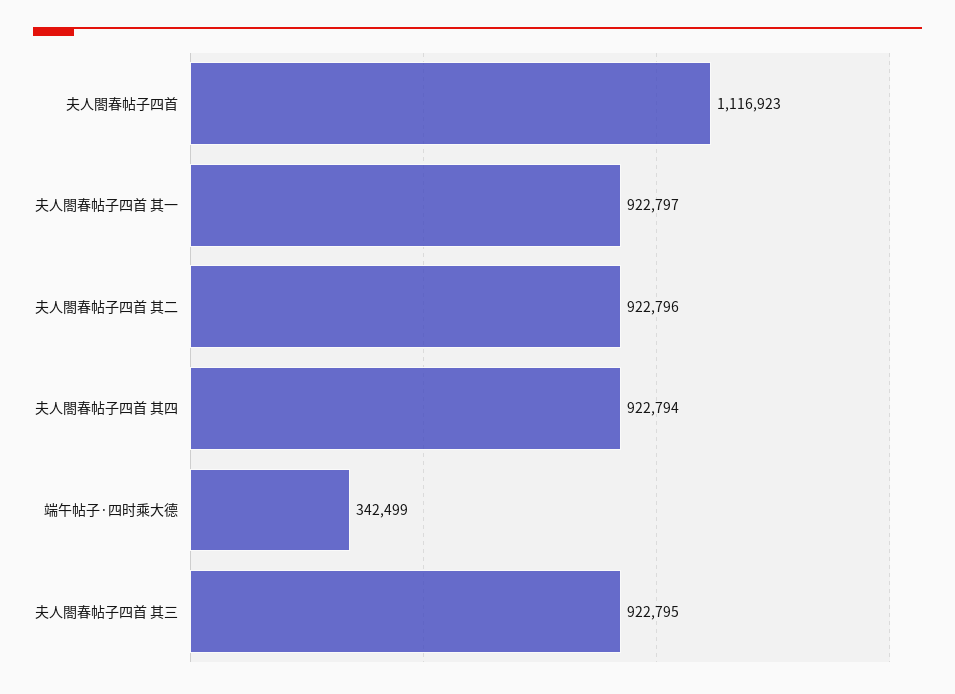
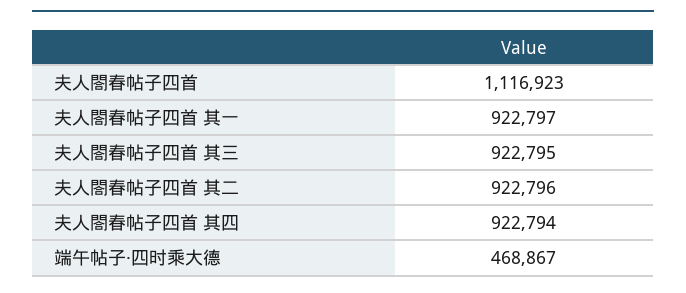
  {
    "夫人閤春帖子四首": 1116923,
    "夫人閤春帖子四首 其一": 922797,
    "夫人閤春帖子四首 其二": 922796,
    "夫人閤春帖子四首 其四": 922794,
-   "端午帖子·四时乘大德": 342499,
+   "端午帖子·四时乘大德": 468867,
    "夫人閤春帖子四首 其三": 922795
  }

